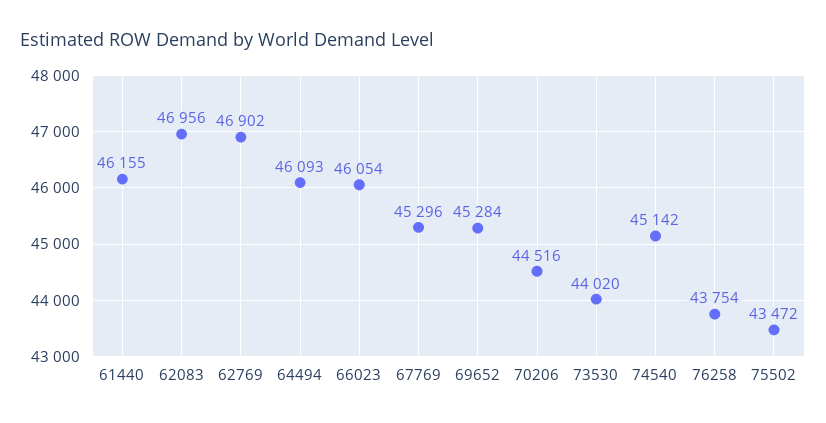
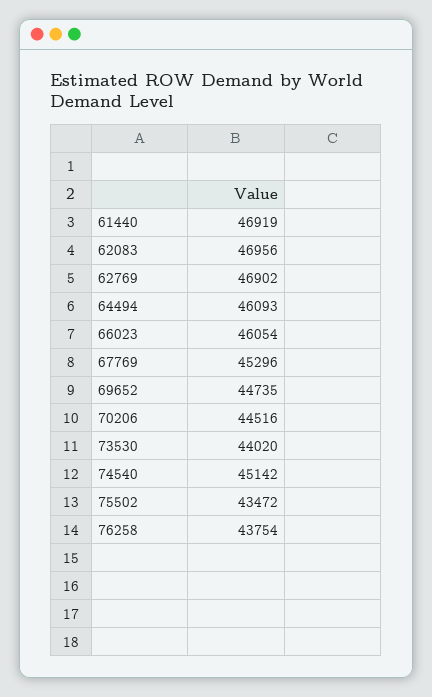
  {
-   "61440": 46155,
+   "61440": 46919,
    "62083": 46956,
    "62769": 46902,
    "64494": 46093,
    "66023": 46054,
    "67769": 45296,
-   "69652": 45284,
+   "69652": 44735,
    "70206": 44516,
    "73530": 44020,
    "74540": 45142,
    "76258": 43754,
    "75502": 43472
  }

